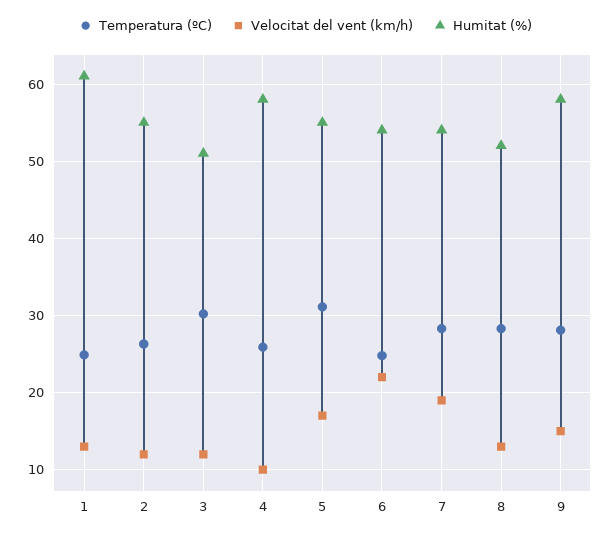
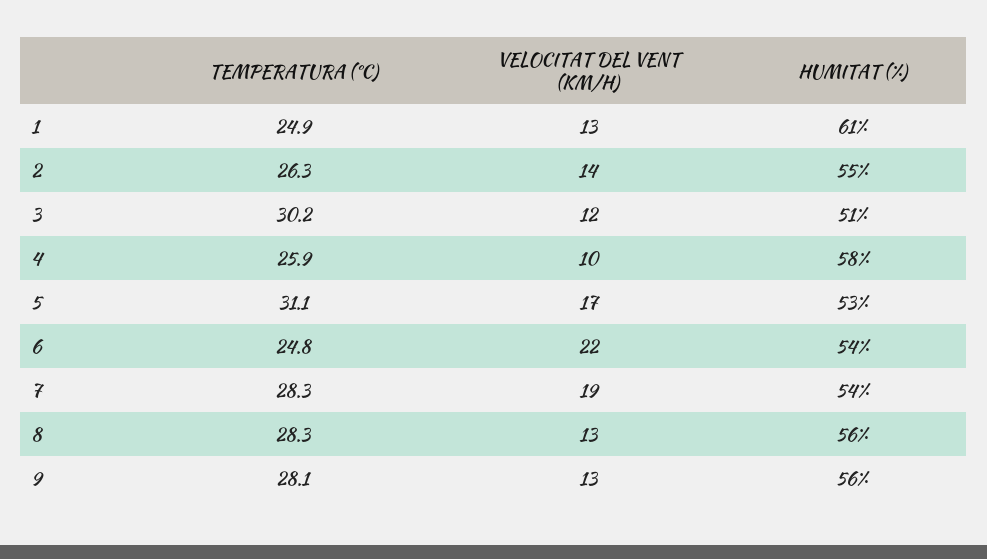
  {
    "Temperatura (ºC)": {
      "1": 24.9,
      "2": 26.3,
      "3": 30.2,
      "4": 25.9,
      "5": 31.1,
      "6": 24.8,
      "7": 28.3,
      "8": 28.3,
      "9": 28.1
    },
    "Velocitat del vent (km/h)": {
      "1": 13,
-     "2": 12,
+     "2": 14,
      "3": 12,
      "4": 10,
      "5": 17,
      "6": 22,
      "7": 19,
      "8": 13,
-     "9": 15
+     "9": 13
    },
    "Humitat (%)": {
      "1": 61,
      "2": 55,
      "3": 51,
      "4": 58,
-     "5": 55,
+     "5": 53,
      "6": 54,
      "7": 54,
-     "8": 52,
+     "8": 56,
-     "9": 58
+     "9": 56
    }
  }

